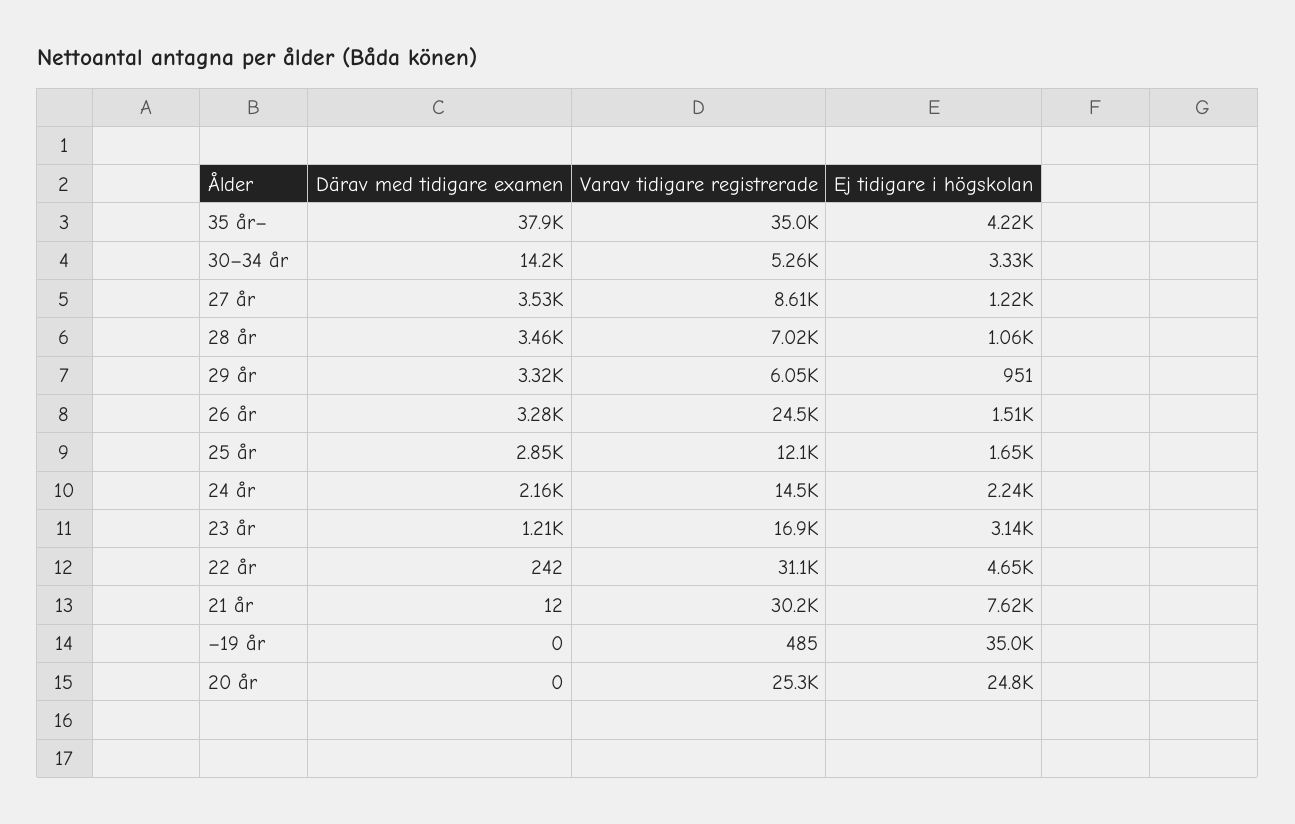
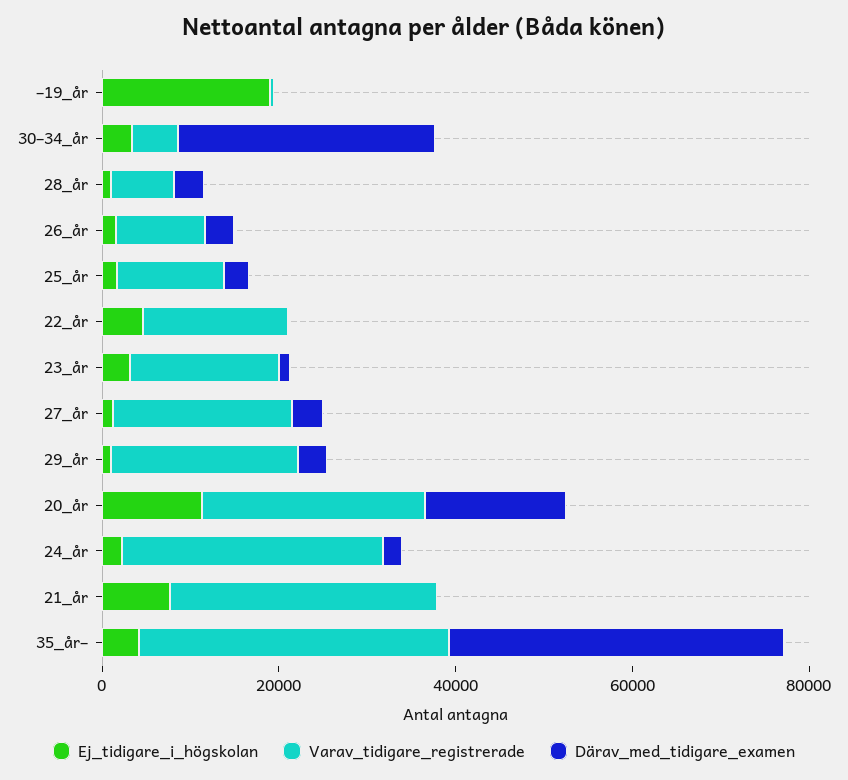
  {
    "Därav med tidigare examen": {
      "35 år–": 37900,
-     "30–34 år": 14200,
+     "30–34 år": 30000,
      "27 år": 3530,
      "28 år": 3460,
      "29 år": 3320,
      "26 år": 3280,
      "25 år": 2850,
      "24 år": 2160,
      "23 år": 1210,
      "22 år": 242,
      "21 år": 12,
      "–19 år": 0,
-     "20 år": 0
+     "20 år": 15000
    },
    "Varav tidigare registrerade": {
      "35 år–": 35000,
      "30–34 år": 5260,
-     "27 år": 8610,
+     "27 år": 20000,
      "28 år": 7020,
-     "29 år": 6050,
+     "29 år": 20000,
-     "26 år": 24500,
+     "26 år": 10000,
      "25 år": 12100,
-     "24 år": 14500,
+     "24 år": 30000,
      "23 år": 16900,
-     "22 år": 31100,
+     "22 år": 15000,
      "21 år": 30200,
      "–19 år": 485,
      "20 år": 25300
    },
    "Ej tidigare i högskolan": {
      "35 år–": 4220,
      "30–34 år": 3330,
      "27 år": 1220,
      "28 år": 1060,
      "29 år": 951,
      "26 år": 1510,
      "25 år": 1650,
      "24 år": 2240,
      "23 år": 3140,
      "22 år": 4650,
      "21 år": 7620,
-     "–19 år": 35000,
+     "–19 år": 20000,
-     "20 år": 24800
+     "20 år": 10000
    }
  }

